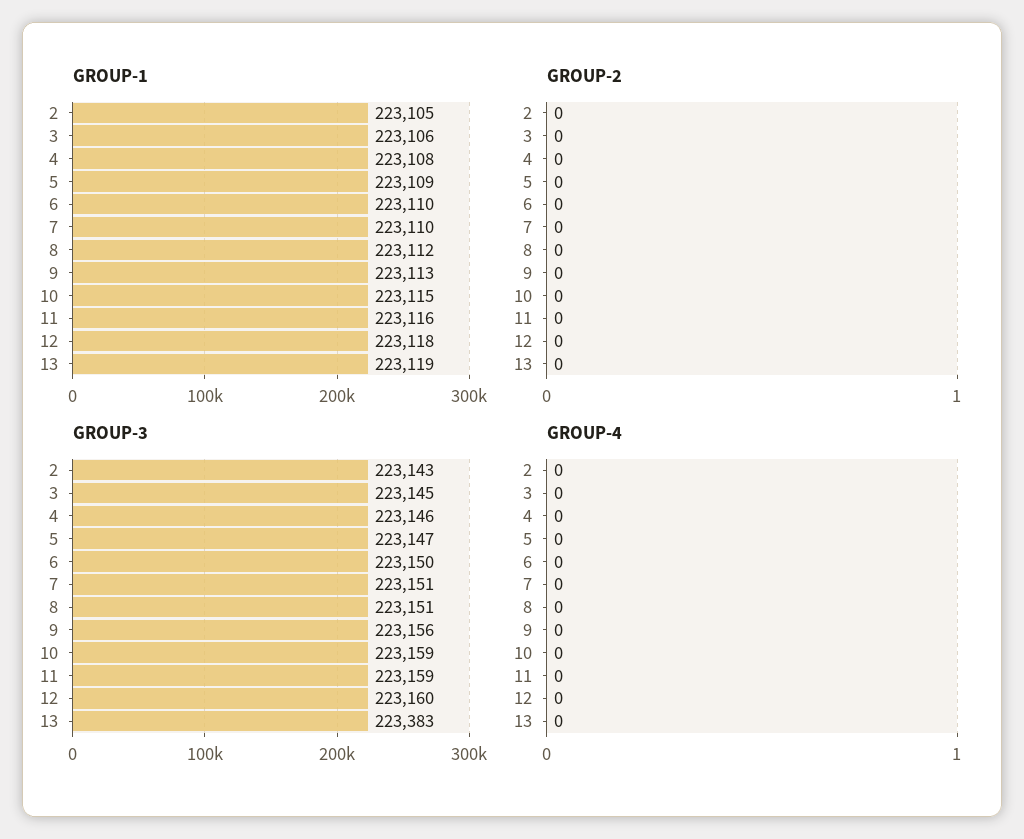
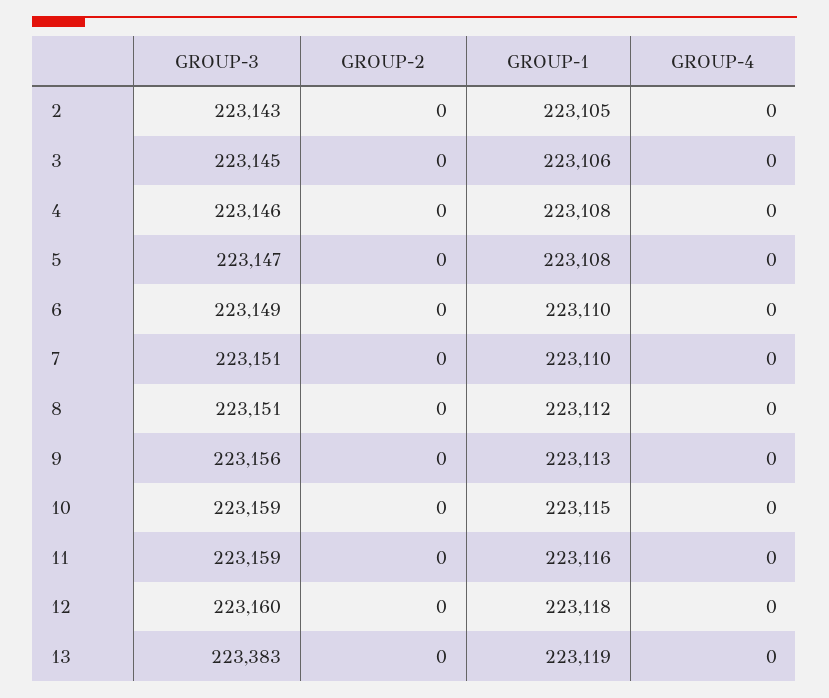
  {
    "GROUP-1": {
      "2": 223105,
      "3": 223106,
      "4": 223108,
-     "5": 223109,
+     "5": 223108,
      "6": 223110,
      "7": 223110,
      "8": 223112,
      "9": 223113,
      "10": 223115,
      "11": 223116,
      "12": 223118,
      "13": 223119
    },
    "GROUP-2": {
      "2": 0,
      "3": 0,
      "4": 0,
      "5": 0,
      "6": 0,
      "7": 0,
      "8": 0,
      "9": 0,
      "10": 0,
      "11": 0,
      "12": 0,
      "13": 0
    },
    "GROUP-3": {
      "2": 223143,
      "3": 223145,
      "4": 223146,
      "5": 223147,
-     "6": 223150,
+     "6": 223149,
      "7": 223151,
      "8": 223151,
      "9": 223156,
      "10": 223159,
      "11": 223159,
      "12": 223160,
      "13": 223383
    },
    "GROUP-4": {
      "2": 0,
      "3": 0,
      "4": 0,
      "5": 0,
      "6": 0,
      "7": 0,
      "8": 0,
      "9": 0,
      "10": 0,
      "11": 0,
      "12": 0,
      "13": 0
    }
  }

